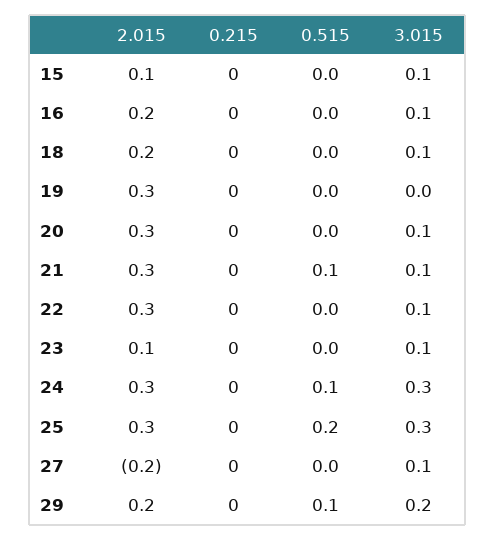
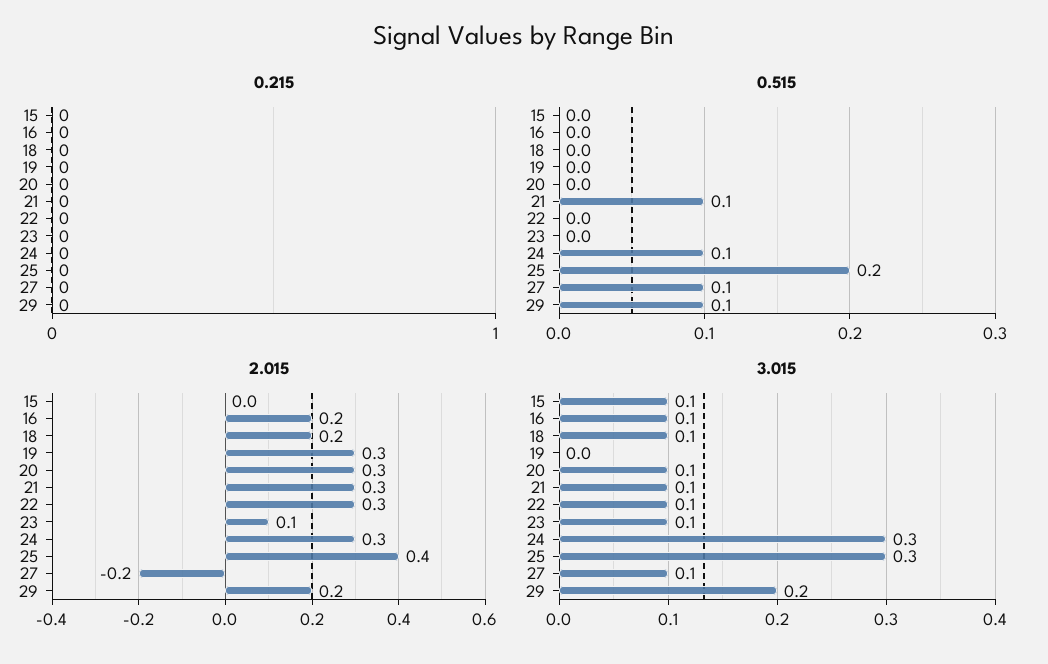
  {
    "2.015": {
-     "15": 0.1,
+     "15": 0,
      "16": 0.2,
      "18": 0.2,
      "19": 0.3,
      "20": 0.3,
      "21": 0.3,
      "22": 0.3,
      "23": 0.1,
      "24": 0.3,
-     "25": 0.3,
+     "25": 0.4,
      "27": -0.2,
      "29": 0.2
    },
    "0.215": {
      "15": 0,
      "16": 0,
      "18": 0,
      "19": 0,
      "20": 0,
      "21": 0,
      "22": 0,
      "23": 0,
      "24": 0,
      "25": 0,
      "27": 0,
      "29": 0
    },
    "0.515": {
      "15": 0,
      "16": 0,
      "18": 0,
      "19": 0,
      "20": 0,
      "21": 0.1,
      "22": 0,
      "23": 0,
      "24": 0.1,
      "25": 0.2,
-     "27": 0,
+     "27": 0.1,
      "29": 0.1
    },
    "3.015": {
      "15": 0.1,
      "16": 0.1,
      "18": 0.1,
      "19": 0,
      "20": 0.1,
      "21": 0.1,
      "22": 0.1,
      "23": 0.1,
      "24": 0.3,
      "25": 0.3,
      "27": 0.1,
      "29": 0.2
    }
  }

